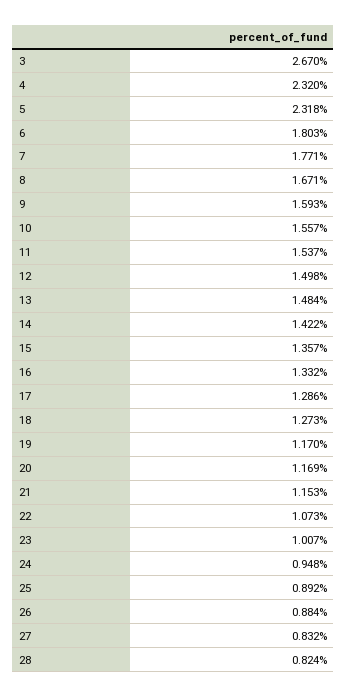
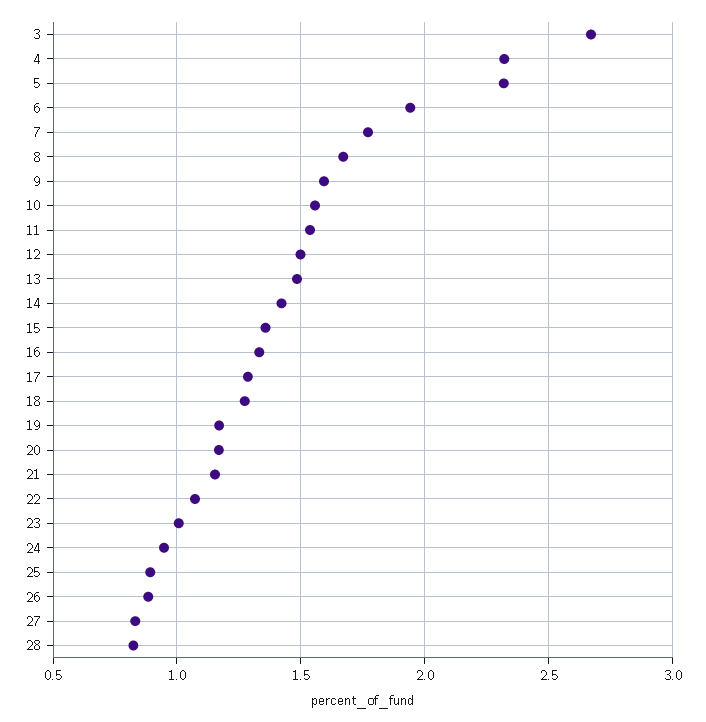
  {
    "3": 2.67,
    "4": 2.32,
    "5": 2.318,
-   "6": 1.803,
+   "6": 1.95,
    "7": 1.771,
    "8": 1.671,
    "9": 1.593,
    "10": 1.557,
    "11": 1.537,
    "12": 1.498,
    "13": 1.484,
    "14": 1.422,
    "15": 1.357,
    "16": 1.332,
    "17": 1.286,
    "18": 1.273,
    "19": 1.17,
    "20": 1.169,
    "21": 1.153,
    "22": 1.073,
    "23": 1.007,
    "24": 0.948,
    "25": 0.892,
    "26": 0.884,
    "27": 0.832,
    "28": 0.824
  }

